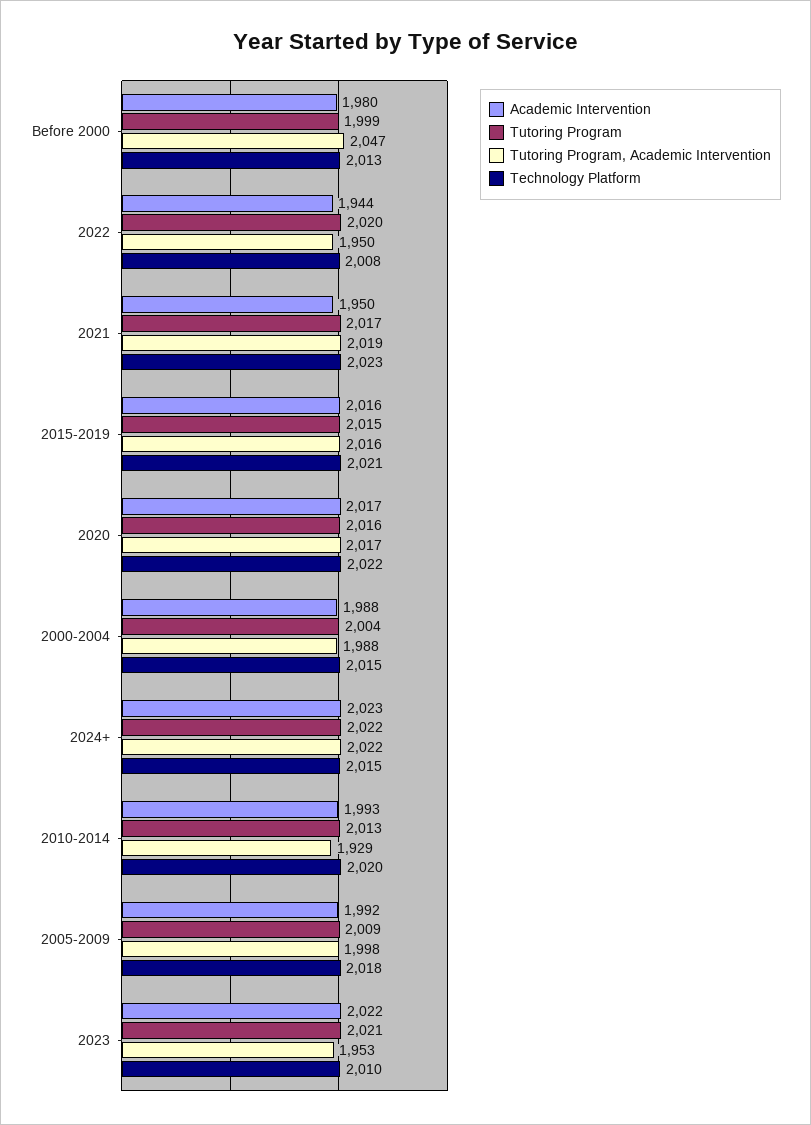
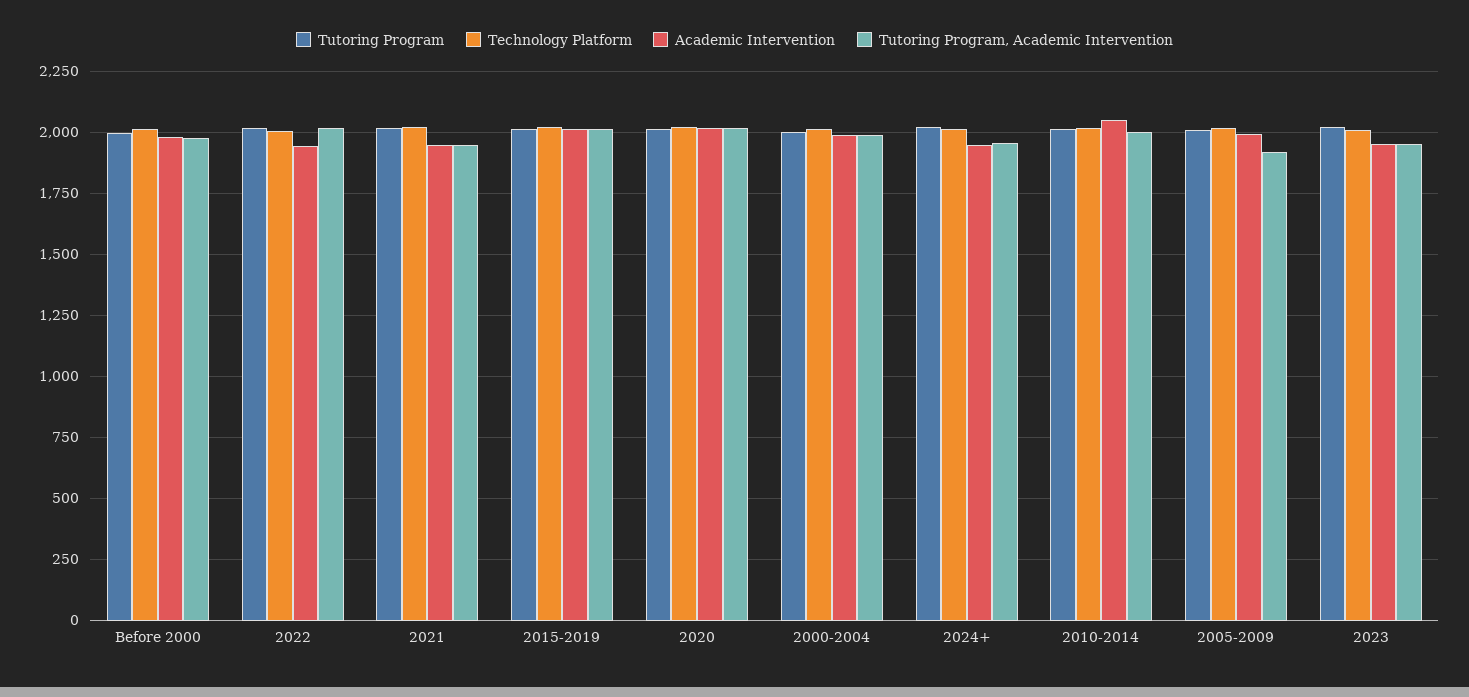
  {
    "Academic Intervention": {
      "Before 2000": 1980,
      "2022": 1944,
      "2021": 1950,
      "2015-2019": 2016,
      "2020": 2017,
      "2000-2004": 1988,
-     "2024+": 2023,
+     "2024+": 1950,
-     "2010-2014": 1993,
+     "2010-2014": 2050,
      "2005-2009": 1992,
-     "2023": 2022
+     "2023": 1950
    },
    "Tutoring Program": {
      "Before 2000": 1999,
      "2022": 2020,
      "2021": 2017,
      "2015-2019": 2015,
      "2020": 2016,
      "2000-2004": 2004,
      "2024+": 2022,
      "2010-2014": 2013,
      "2005-2009": 2009,
      "2023": 2021
    },
    "Tutoring Program, Academic Intervention": {
-     "Before 2000": 2047,
+     "Before 2000": 1975,
-     "2022": 1950,
+     "2022": 2025,
-     "2021": 2019,
+     "2021": 1950,
      "2015-2019": 2016,
      "2020": 2017,
      "2000-2004": 1988,
-     "2024+": 2022,
+     "2024+": 1950,
-     "2010-2014": 1929,
+     "2010-2014": 2000,
-     "2005-2009": 1998,
+     "2005-2009": 1925,
      "2023": 1953
    },
    "Technology Platform": {
      "Before 2000": 2013,
      "2022": 2008,
      "2021": 2023,
      "2015-2019": 2021,
      "2020": 2022,
      "2000-2004": 2015,
      "2024+": 2015,
      "2010-2014": 2020,
      "2005-2009": 2018,
      "2023": 2010
    }
  }

